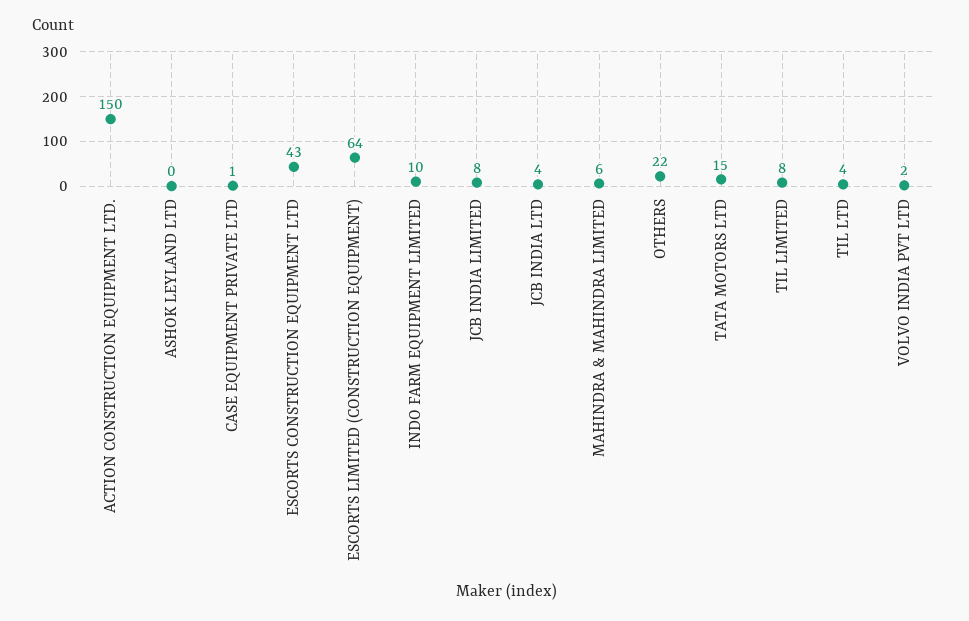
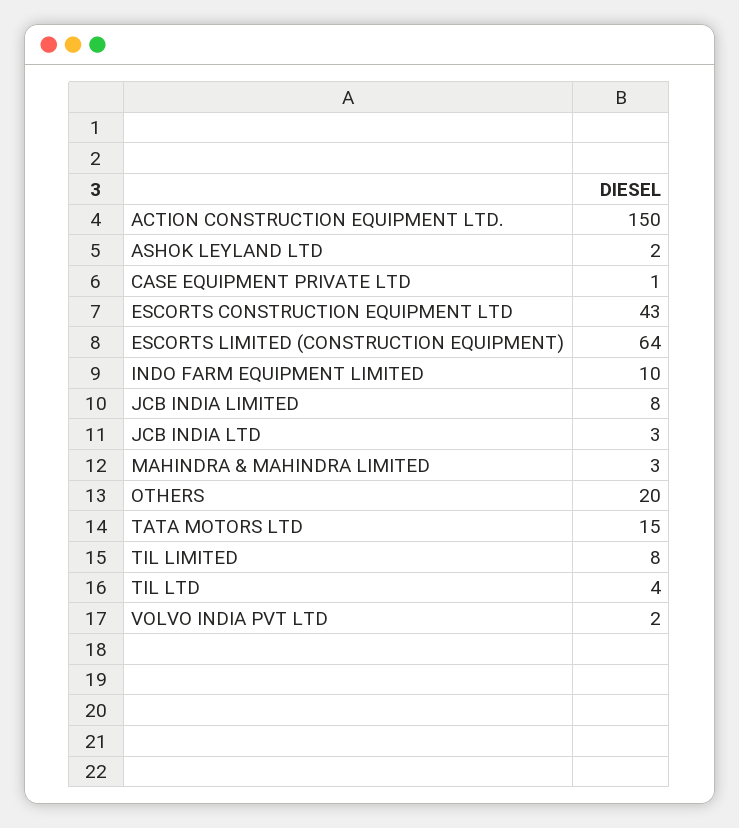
  {
    "ACTION CONSTRUCTION EQUIPMENT LTD.": 150,
-   "ASHOK LEYLAND LTD": 0,
+   "ASHOK LEYLAND LTD": 2,
    "CASE EQUIPMENT PRIVATE LTD": 1,
    "ESCORTS CONSTRUCTION EQUIPMENT LTD": 43,
    "ESCORTS LIMITED (CONSTRUCTION EQUIPMENT)": 64,
    "INDO FARM EQUIPMENT LIMITED": 10,
    "JCB INDIA LIMITED": 8,
-   "JCB INDIA LTD": 4,
+   "JCB INDIA LTD": 3,
-   "MAHINDRA & MAHINDRA LIMITED": 6,
+   "MAHINDRA & MAHINDRA LIMITED": 3,
-   "OTHERS": 22,
+   "OTHERS": 20,
    "TATA MOTORS LTD": 15,
    "TIL LIMITED": 8,
    "TIL LTD": 4,
    "VOLVO INDIA PVT LTD": 2
  }

